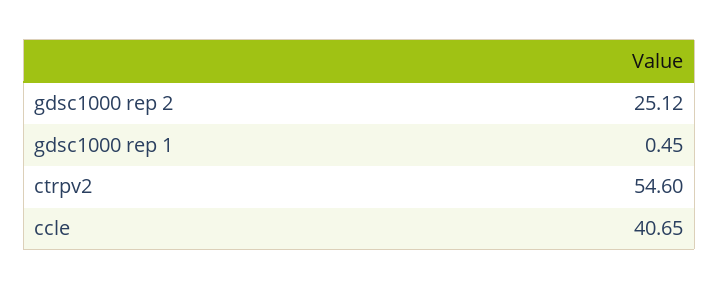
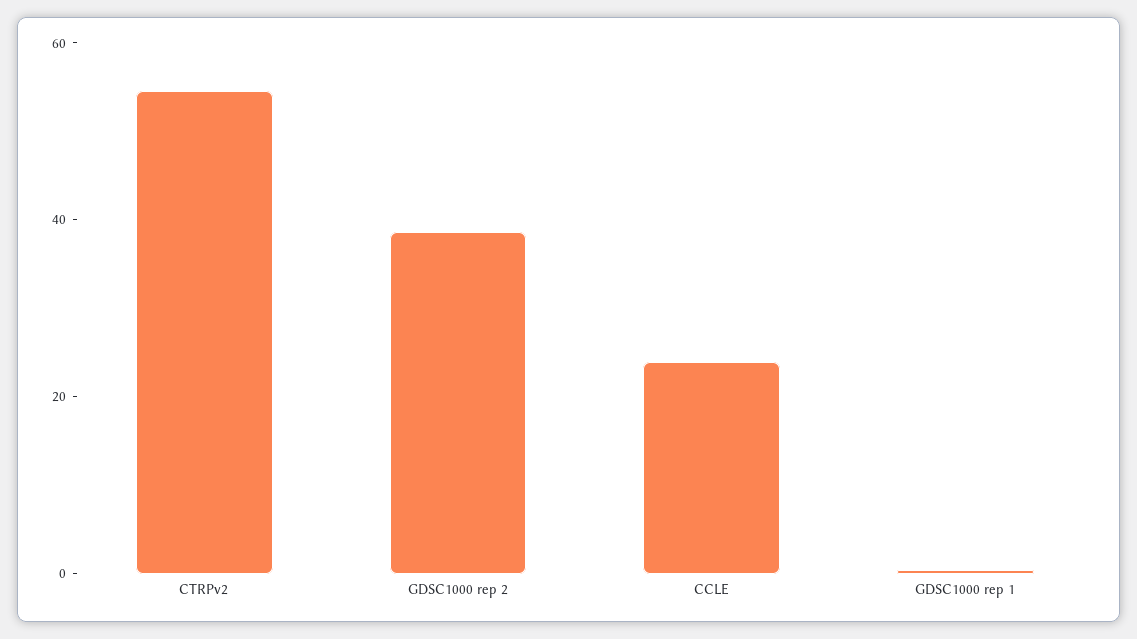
  {
-   "gdsc1000 rep 2": 25.12,
+   "gdsc1000 rep 2": 40,
    "gdsc1000 rep 1": 0.45,
    "ctrpv2": 54.6,
-   "ccle": 40.65
+   "ccle": 25
  }

